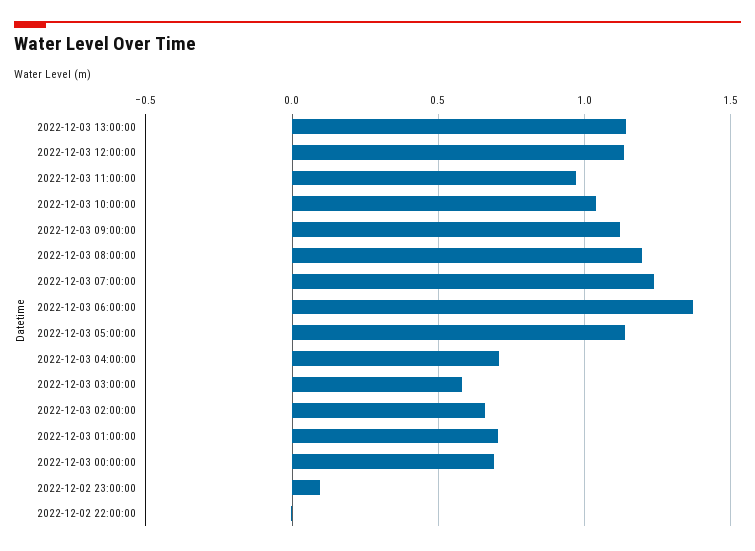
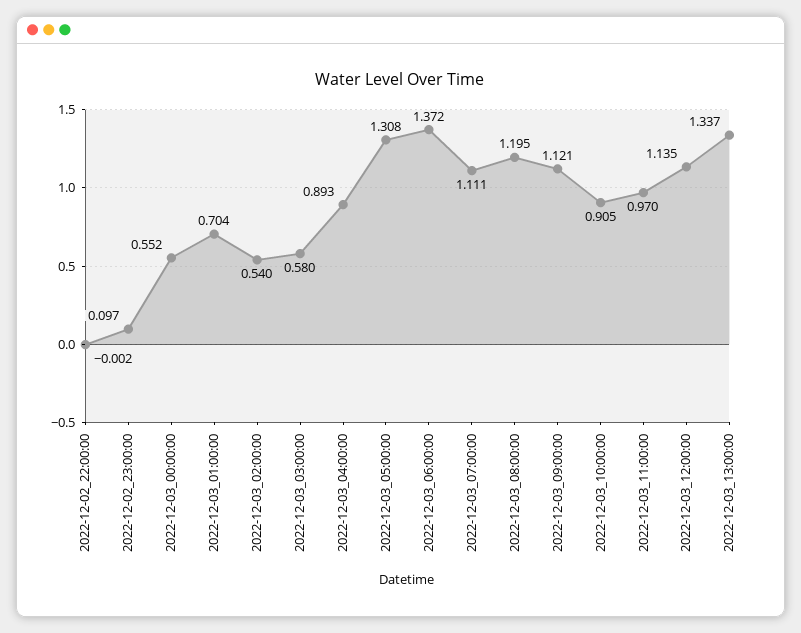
  {
-   "2022-12-03 13:00:00": 1.15,
+   "2022-12-03 13:00:00": 1.337,
    "2022-12-03 12:00:00": 1.135,
    "2022-12-03 11:00:00": 0.97,
-   "2022-12-03 10:00:00": 1.05,
+   "2022-12-03 10:00:00": 0.905,
    "2022-12-03 09:00:00": 1.121,
    "2022-12-03 08:00:00": 1.195,
-   "2022-12-03 07:00:00": 1.25,
+   "2022-12-03 07:00:00": 1.111,
    "2022-12-03 06:00:00": 1.372,
-   "2022-12-03 05:00:00": 1.15,
+   "2022-12-03 05:00:00": 1.308,
-   "2022-12-03 04:00:00": 0.7,
+   "2022-12-03 04:00:00": 0.893,
    "2022-12-03 03:00:00": 0.58,
-   "2022-12-03 02:00:00": 0.65,
+   "2022-12-03 02:00:00": 0.54,
    "2022-12-03 01:00:00": 0.704,
-   "2022-12-03 00:00:00": 0.7,
+   "2022-12-03 00:00:00": 0.552,
    "2022-12-02 23:00:00": 0.097,
    "2022-12-02 22:00:00": -0.002
  }

